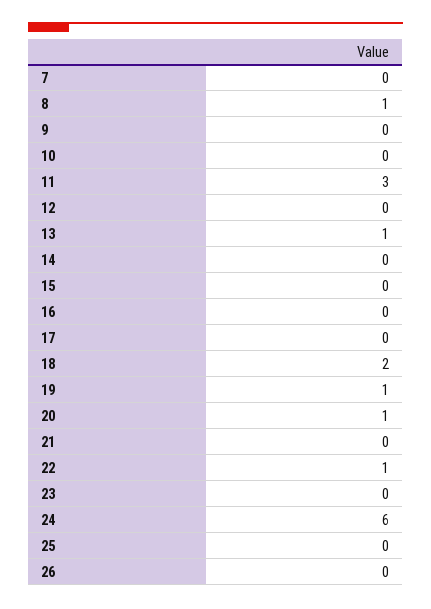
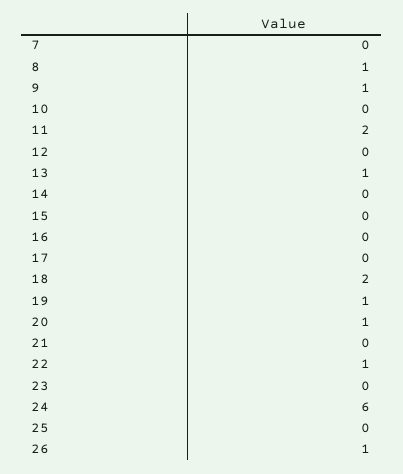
  {
    "7": 0,
    "8": 1,
-   "9": 0,
+   "9": 1,
    "10": 0,
-   "11": 3,
+   "11": 2,
    "12": 0,
    "13": 1,
    "14": 0,
    "15": 0,
    "16": 0,
    "17": 0,
    "18": 2,
    "19": 1,
    "20": 1,
    "21": 0,
    "22": 1,
    "23": 0,
    "24": 6,
    "25": 0,
-   "26": 0
+   "26": 1
  }

